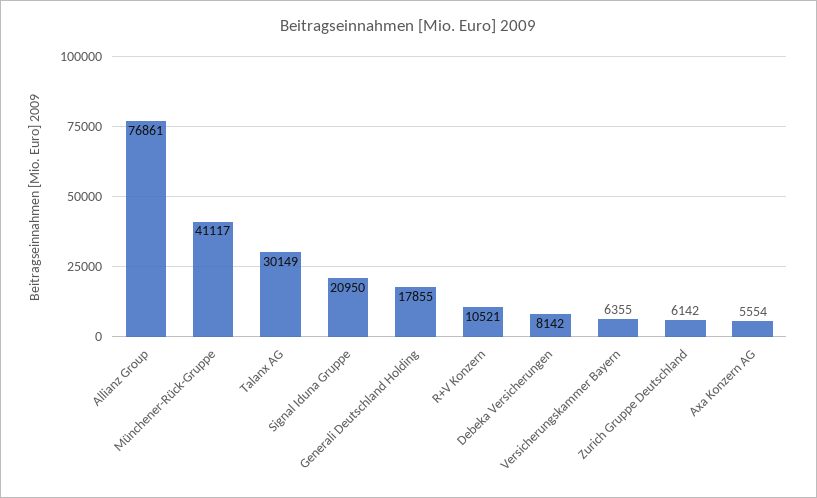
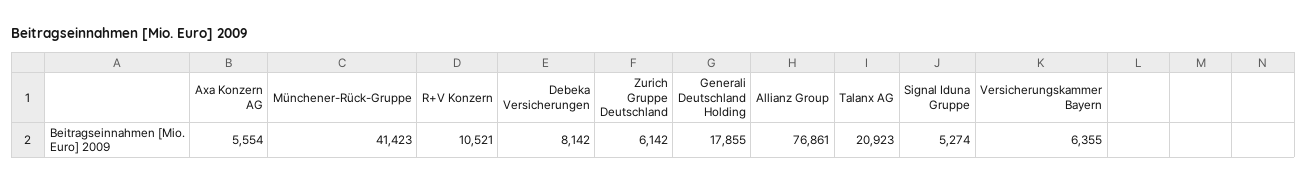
  {
    "Allianz Group": 76861,
-   "Münchener-Rück-Gruppe": 41117,
+   "Münchener-Rück-Gruppe": 41423,
-   "Talanx AG": 30149,
+   "Talanx AG": 20923,
-   "Signal Iduna Gruppe": 20950,
+   "Signal Iduna Gruppe": 5274,
    "Generali Deutschland Holding": 17855,
    "R+V Konzern": 10521,
    "Debeka Versicherungen": 8142,
    "Versicherungskammer Bayern": 6355,
    "Zurich Gruppe Deutschland": 6142,
    "Axa Konzern AG": 5554
  }

